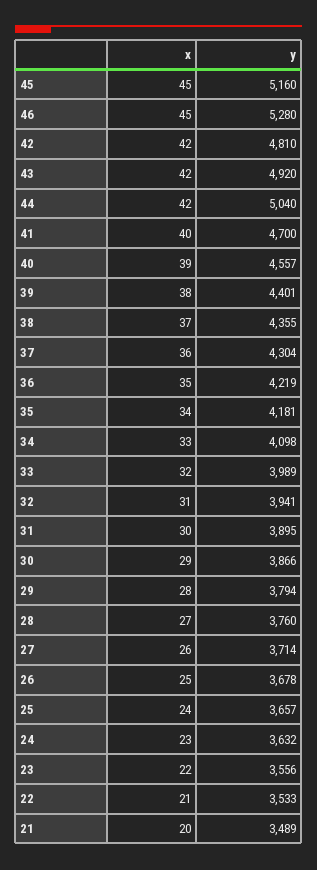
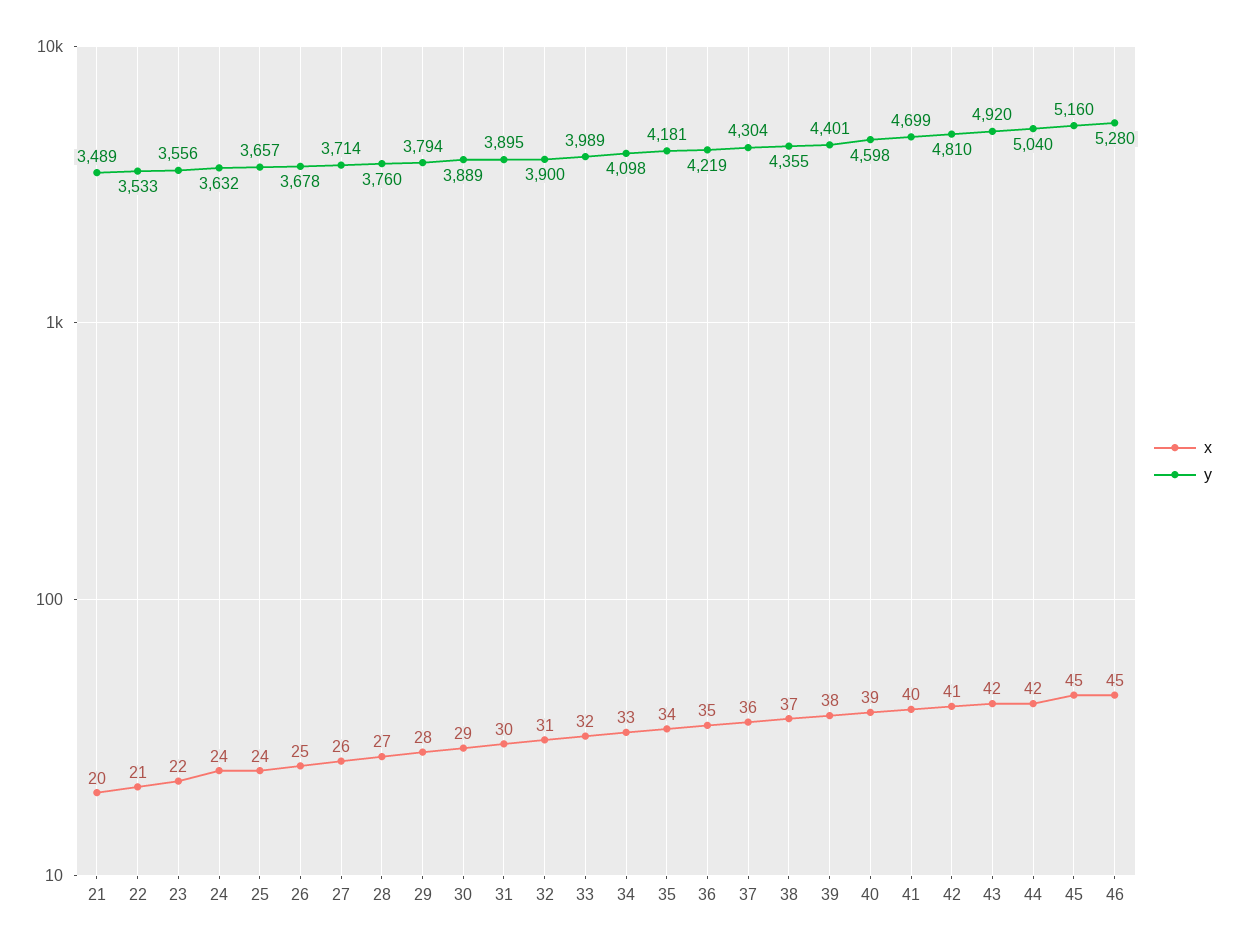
  {
    "x": {
      "45": 45,
      "46": 45,
-     "42": 42,
+     "42": 41,
      "43": 42,
      "44": 42,
      "41": 40,
      "40": 39,
      "39": 38,
      "38": 37,
      "37": 36,
      "36": 35,
      "35": 34,
      "34": 33,
      "33": 32,
      "32": 31,
      "31": 30,
      "30": 29,
      "29": 28,
      "28": 27,
      "27": 26,
      "26": 25,
      "25": 24,
-     "24": 23,
+     "24": 24,
      "23": 22,
      "22": 21,
      "21": 20
    },
    "y": {
      "45": 5160,
      "46": 5280,
      "42": 4810,
      "43": 4920,
      "44": 5040,
-     "41": 4700,
+     "41": 4699,
-     "40": 4557,
+     "40": 4598,
      "39": 4401,
      "38": 4355,
      "37": 4304,
      "36": 4219,
      "35": 4181,
      "34": 4098,
      "33": 3989,
-     "32": 3941,
+     "32": 3900,
      "31": 3895,
-     "30": 3866,
+     "30": 3889,
      "29": 3794,
      "28": 3760,
      "27": 3714,
      "26": 3678,
      "25": 3657,
      "24": 3632,
      "23": 3556,
      "22": 3533,
      "21": 3489
    }
  }

